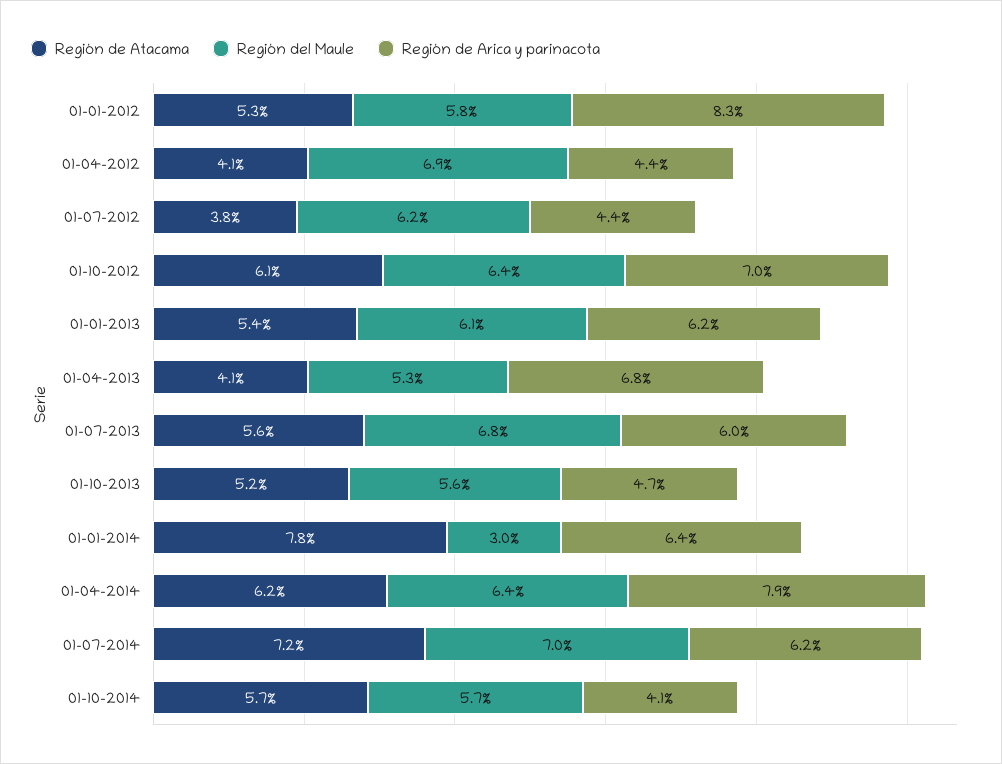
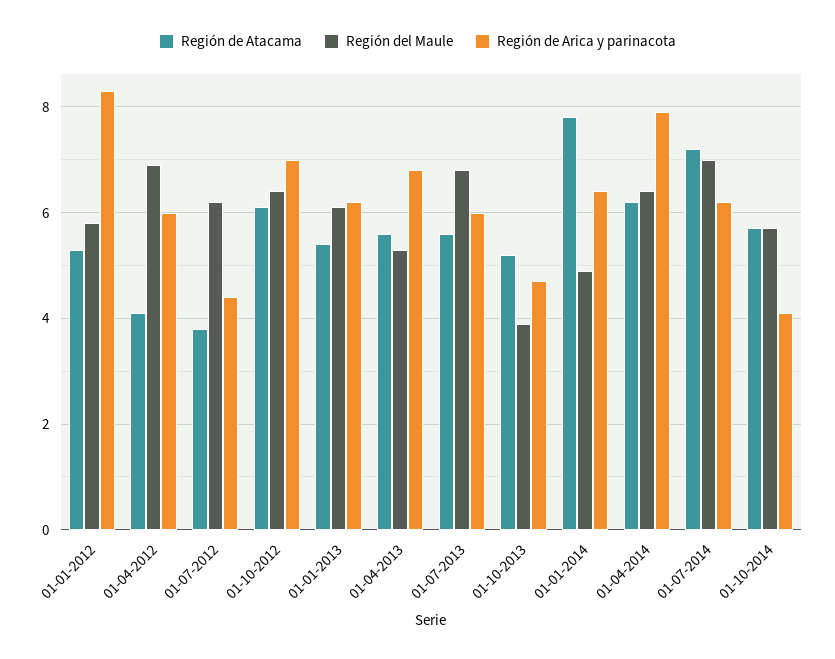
  {
    "Región de Atacama": {
      "01-01-2012": 5.3,
      "01-04-2012": 4.1,
      "01-07-2012": 3.8,
      "01-10-2012": 6.1,
      "01-01-2013": 5.4,
-     "01-04-2013": 4.1,
+     "01-04-2013": 5.5,
      "01-07-2013": 5.6,
      "01-10-2013": 5.2,
      "01-01-2014": 7.8,
      "01-04-2014": 6.2,
      "01-07-2014": 7.2,
      "01-10-2014": 5.7
    },
    "Región del Maule": {
      "01-01-2012": 5.8,
      "01-04-2012": 6.9,
      "01-07-2012": 6.2,
      "01-10-2012": 6.4,
      "01-01-2013": 6.1,
      "01-04-2013": 5.3,
      "01-07-2013": 6.8,
-     "01-10-2013": 5.6,
+     "01-10-2013": 4,
-     "01-01-2014": 3,
+     "01-01-2014": 5,
      "01-04-2014": 6.4,
      "01-07-2014": 7,
      "01-10-2014": 5.7
    },
    "Región de Arica y parinacota": {
      "01-01-2012": 8.3,
-     "01-04-2012": 4.4,
+     "01-04-2012": 6,
      "01-07-2012": 4.4,
      "01-10-2012": 7,
      "01-01-2013": 6.2,
      "01-04-2013": 6.8,
      "01-07-2013": 6,
      "01-10-2013": 4.7,
      "01-01-2014": 6.4,
      "01-04-2014": 7.9,
      "01-07-2014": 6.2,
      "01-10-2014": 4.1
    }
  }

